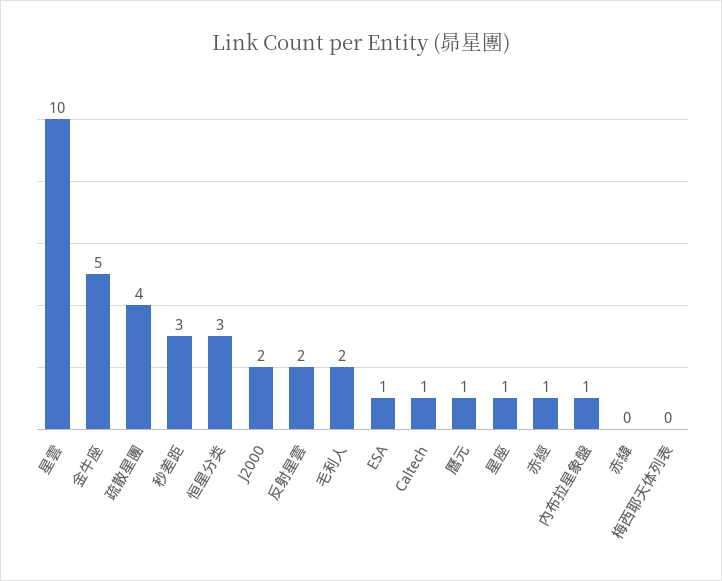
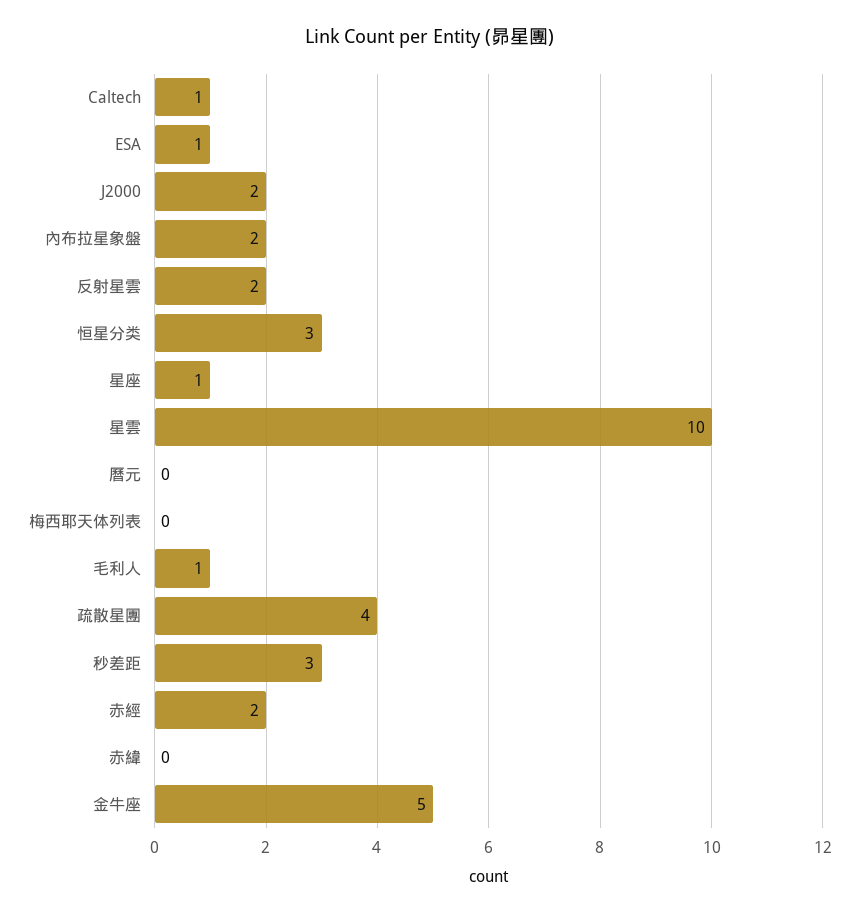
  {
    "星雲": 10,
    "金牛座": 5,
    "疏散星團": 4,
    "秒差距": 3,
    "恒星分类": 3,
    "J2000": 2,
    "反射星雲": 2,
-   "毛利人": 2,
+   "毛利人": 1,
    "ESA": 1,
    "Caltech": 1,
-   "曆元": 1,
+   "曆元": 0,
    "星座": 1,
-   "赤經": 1,
+   "赤經": 2,
-   "內布拉星象盤": 1,
+   "內布拉星象盤": 2,
    "赤緯": 0,
    "梅西耶天体列表": 0
  }

